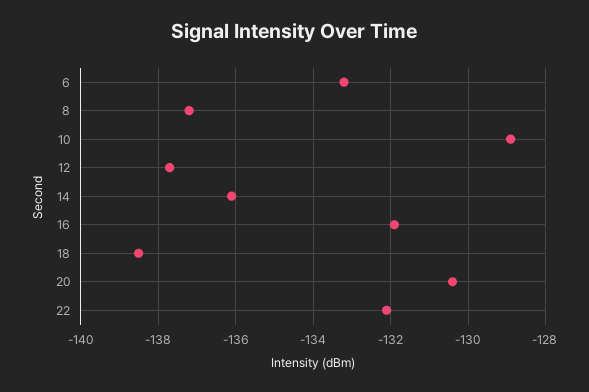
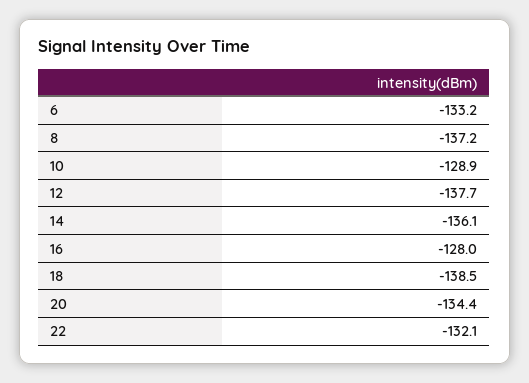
  {
    "6": -133.2,
    "8": -137.2,
    "10": -128.9,
    "12": -137.7,
    "14": -136.1,
-   "16": -132,
+   "16": -128,
    "18": -138.5,
-   "20": -130.5,
+   "20": -134.4,
    "22": -132.1
  }

